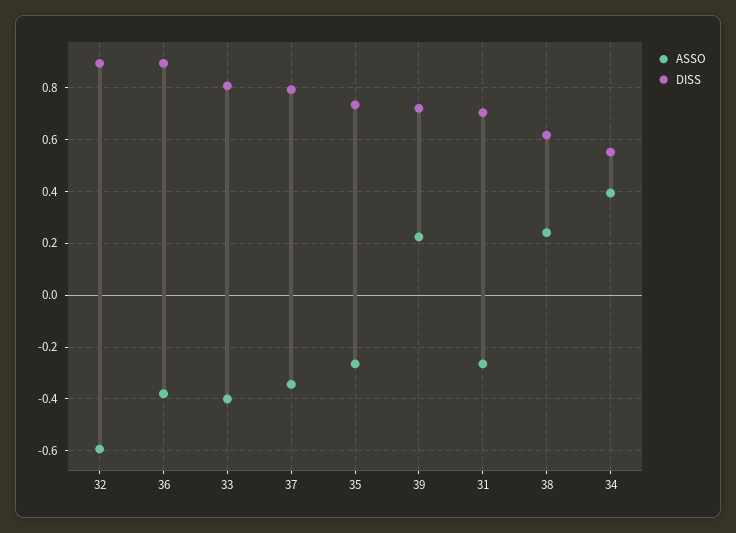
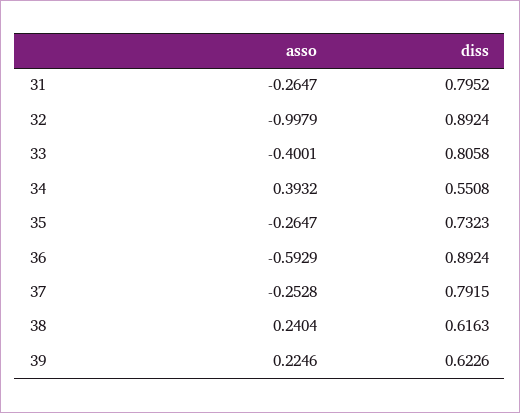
  {
    "ASSO": {
-     "32": -0.6,
+     "32": -0.9979,
-     "36": -0.375,
+     "36": -0.5929,
      "33": -0.4001,
-     "37": -0.35,
+     "37": -0.2528,
      "35": -0.2647,
      "39": 0.2246,
      "31": -0.2647,
      "38": 0.2404,
      "34": 0.3932
    },
    "DISS": {
      "32": 0.8924,
      "36": 0.8924,
      "33": 0.8058,
      "37": 0.7915,
      "35": 0.7323,
-     "39": 0.725,
+     "39": 0.6226,
-     "31": 0.7,
+     "31": 0.7952,
      "38": 0.6163,
      "34": 0.5508
    }
  }

